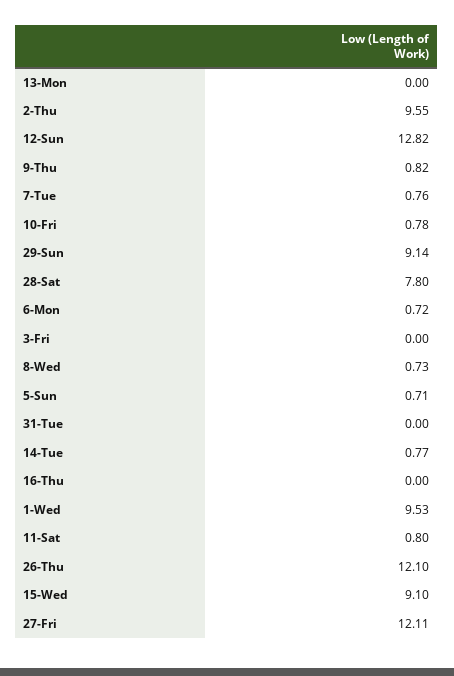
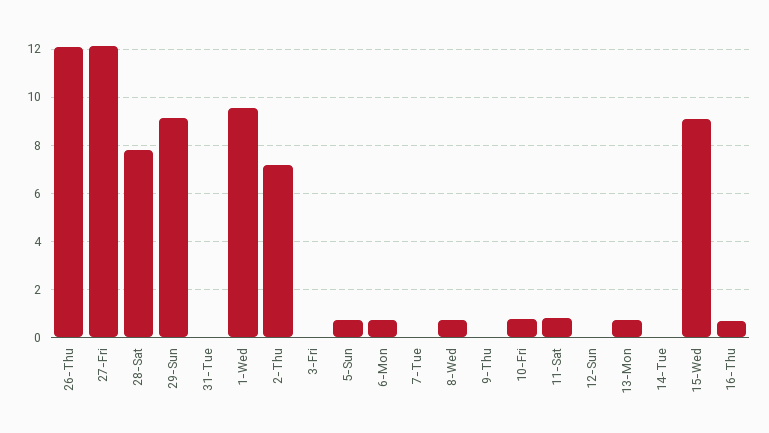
  {
-   "13-Mon": 0,
+   "13-Mon": 0.75,
-   "2-Thu": 9.55,
+   "2-Thu": 7.25,
-   "12-Sun": 12.82,
+   "12-Sun": 0,
-   "9-Thu": 0.82,
+   "9-Thu": 0,
-   "7-Tue": 0.76,
+   "7-Tue": 0,
    "10-Fri": 0.78,
    "29-Sun": 9.14,
    "28-Sat": 7.8,
    "6-Mon": 0.72,
    "3-Fri": 0,
    "8-Wed": 0.73,
    "5-Sun": 0.71,
    "31-Tue": 0,
-   "14-Tue": 0.77,
+   "14-Tue": 0,
-   "16-Thu": 0,
+   "16-Thu": 0.75,
    "1-Wed": 9.53,
    "11-Sat": 0.8,
    "26-Thu": 12.1,
    "15-Wed": 9.1,
    "27-Fri": 12.11
  }

